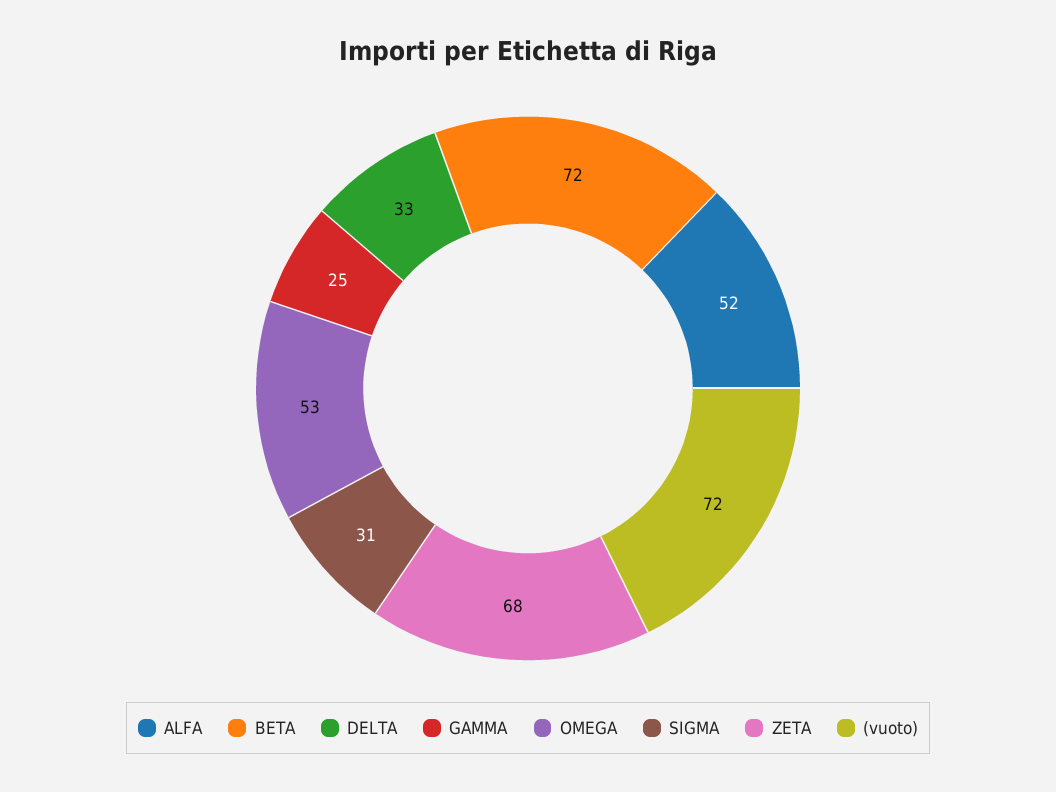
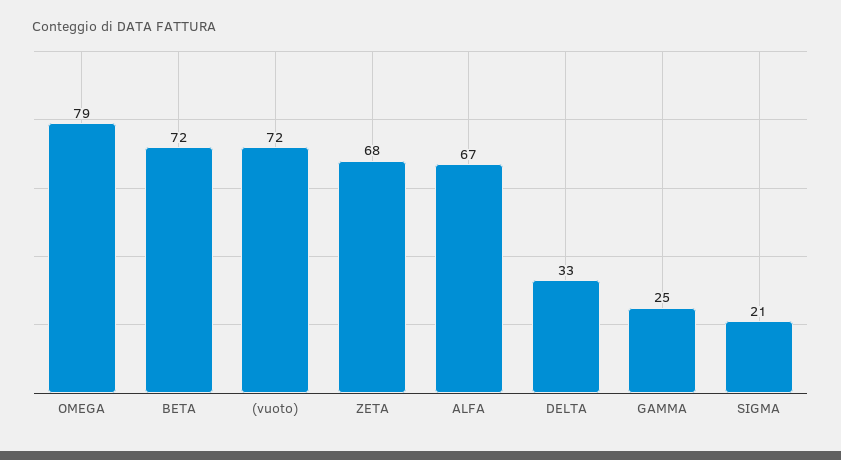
  {
-   "ALFA": 52,
+   "ALFA": 67,
    "BETA": 72,
    "DELTA": 33,
    "GAMMA": 25,
-   "OMEGA": 53,
+   "OMEGA": 79,
-   "SIGMA": 31,
+   "SIGMA": 21,
    "ZETA": 68,
    "(vuoto)": 72
  }

